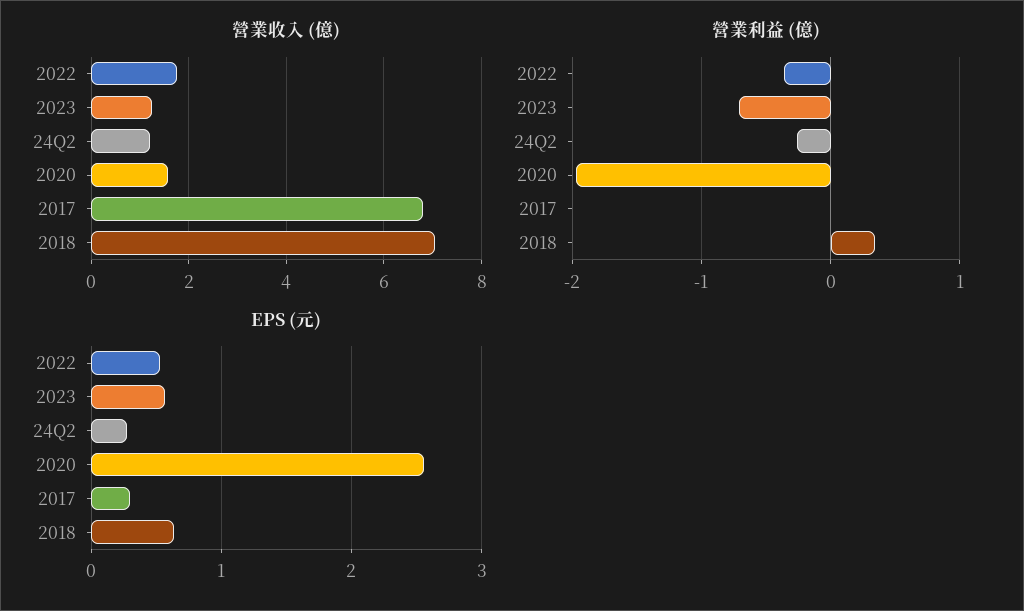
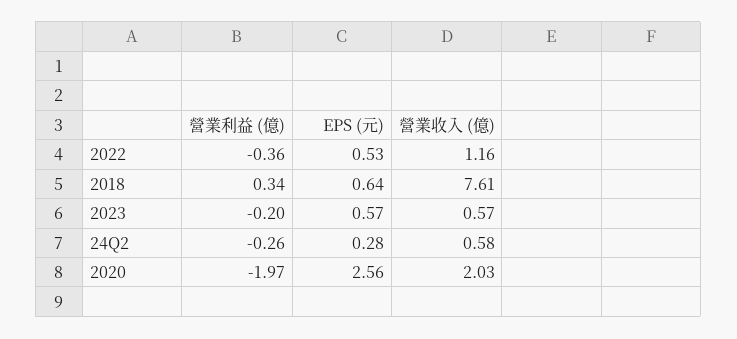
  {
    "營業收入 (億)": {
-     "2022": 1.8,
+     "2022": 1.16,
-     "2023": 1.2,
+     "2023": 0.57,
-     "24Q2": 1.2,
+     "24Q2": 0.58,
-     "2020": 1.6,
+     "2020": 2.03,
-     "2017": 6.8,
-     "2018": 7
+     "2018": 7.61
    },
    "營業利益 (億)": {
      "2022": -0.36,
-     "2023": -0.7,
+     "2023": -0.2,
      "24Q2": -0.26,
      "2020": -1.97,
-     "2017": 0,
      "2018": 0.34
    },
    "EPS (元)": {
      "2022": 0.53,
      "2023": 0.57,
      "24Q2": 0.28,
      "2020": 2.56,
-     "2017": 0.3,
      "2018": 0.64
    }
  }

